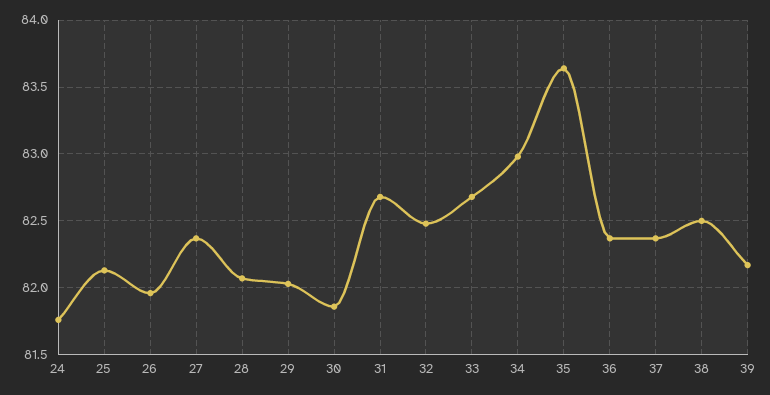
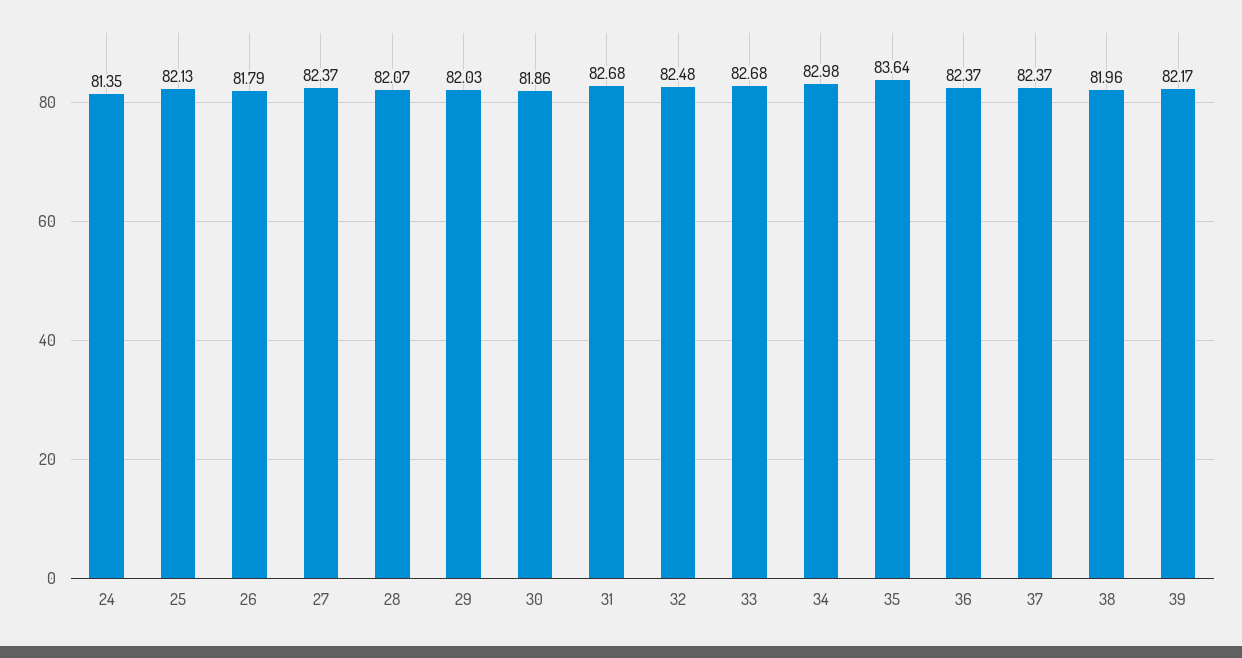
  {
-   "24": 81.75,
+   "24": 81.35,
    "25": 82.13,
-   "26": 81.95,
+   "26": 81.79,
    "27": 82.37,
    "28": 82.07,
    "29": 82.03,
    "30": 81.86,
    "31": 82.68,
    "32": 82.48,
    "33": 82.68,
    "34": 82.98,
    "35": 83.64,
    "36": 82.37,
    "37": 82.37,
-   "38": 82.5,
+   "38": 81.96,
    "39": 82.17
  }

